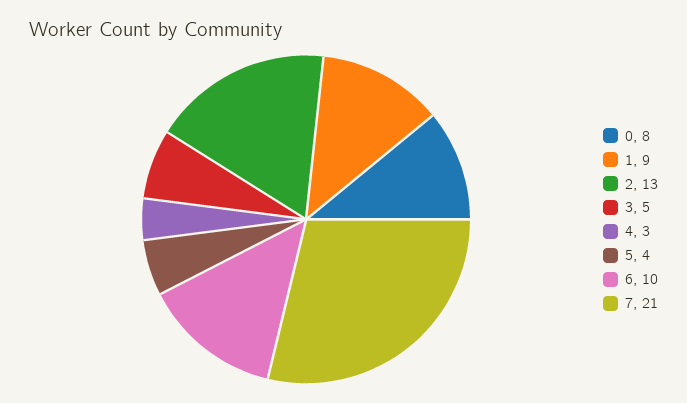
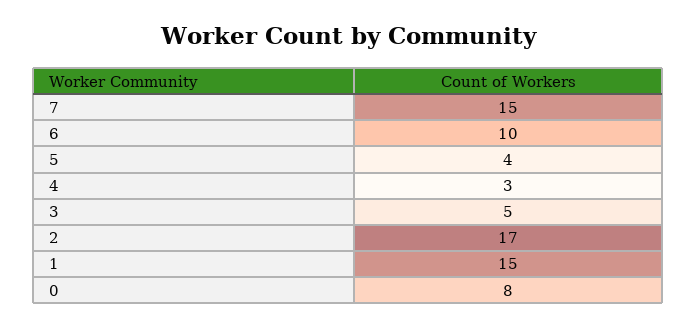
  {
    "0": 8,
-   "1": 9,
+   "1": 15,
-   "2": 13,
+   "2": 17,
    "3": 5,
    "4": 3,
    "5": 4,
    "6": 10,
-   "7": 21
+   "7": 15
  }

